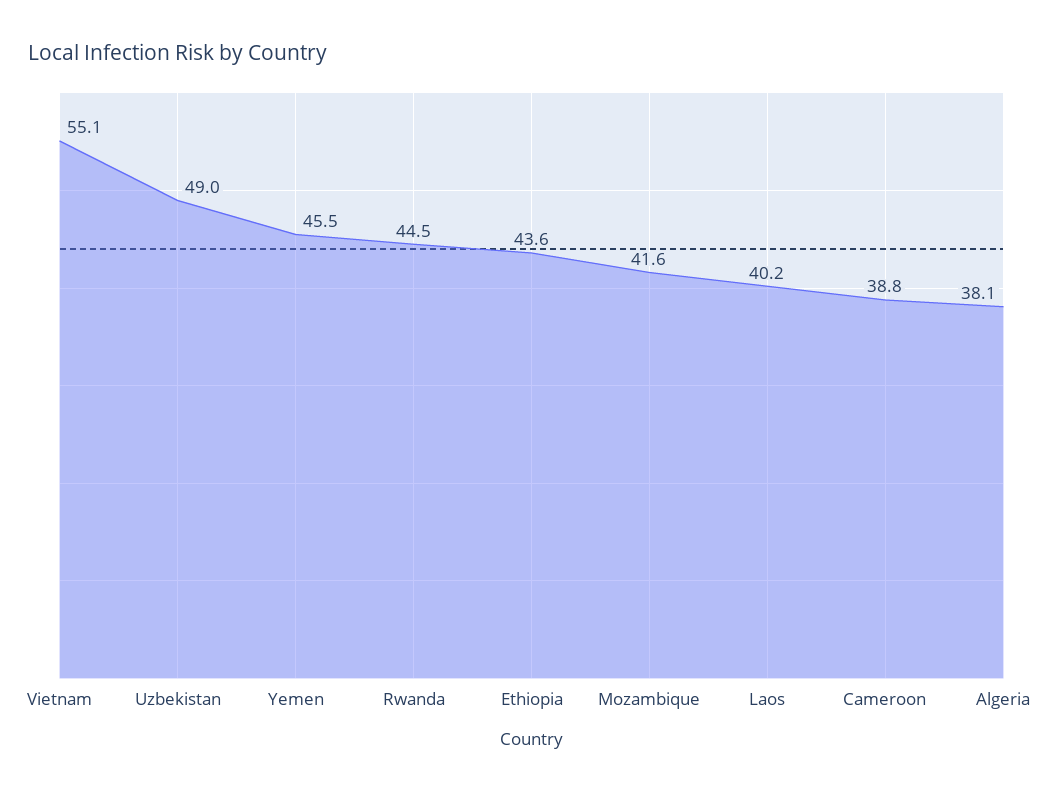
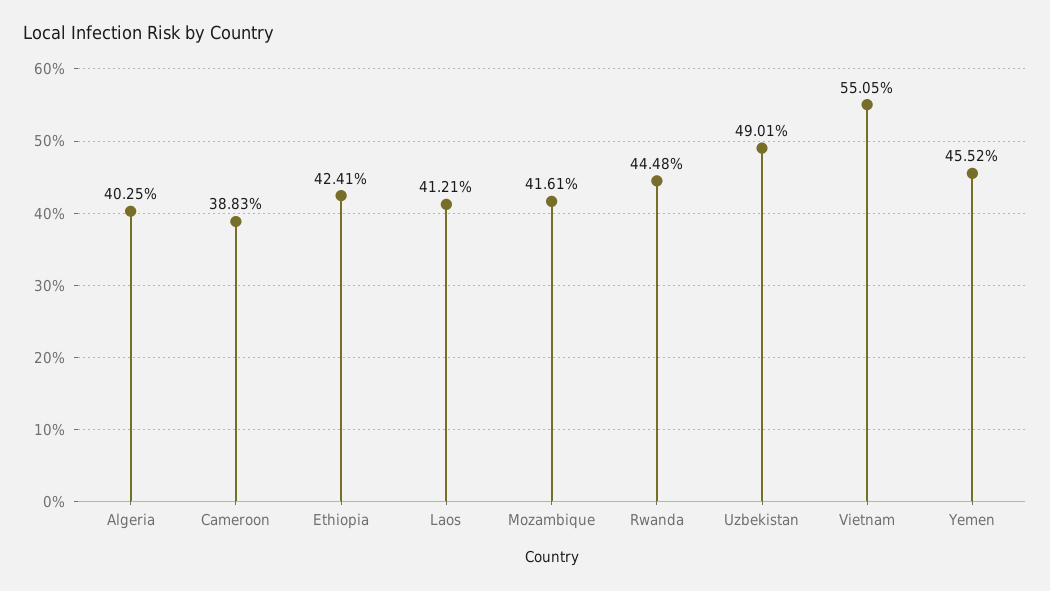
  {
    "Vietnam": 55.05,
    "Uzbekistan": 49.01,
    "Yemen": 45.52,
    "Rwanda": 44.48,
-   "Ethiopia": 43.6,
+   "Ethiopia": 42.41,
    "Mozambique": 41.61,
-   "Laos": 40.2,
+   "Laos": 41.21,
    "Cameroon": 38.83,
-   "Algeria": 38.1
+   "Algeria": 40.25
  }

